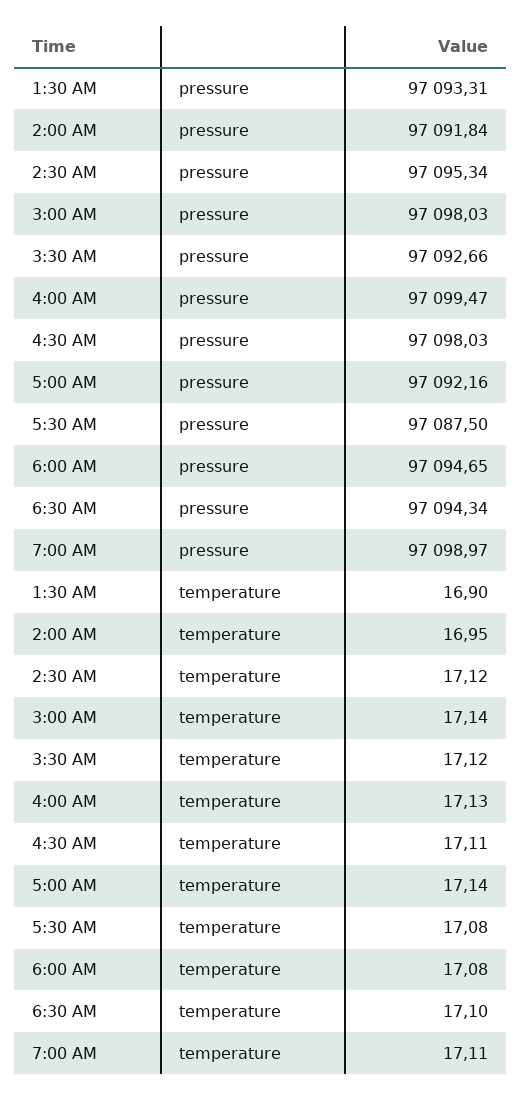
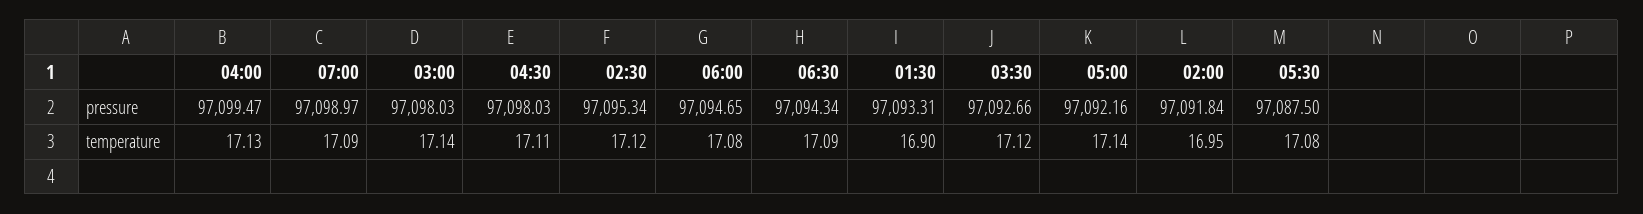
  {
    "1:30 AM": {
      "pressure": 97093.31,
      "temperature": 16.9
    },
    "2:00 AM": {
      "pressure": 97091.84,
      "temperature": 16.95
    },
    "2:30 AM": {
      "pressure": 97095.34,
      "temperature": 17.12
    },
    "3:00 AM": {
      "pressure": 97098.03,
      "temperature": 17.14
    },
    "3:30 AM": {
      "pressure": 97092.66,
      "temperature": 17.12
    },
    "4:00 AM": {
      "pressure": 97099.47,
      "temperature": 17.13
    },
    "4:30 AM": {
      "pressure": 97098.03,
      "temperature": 17.11
    },
    "5:00 AM": {
      "pressure": 97092.16,
      "temperature": 17.14
    },
    "5:30 AM": {
      "pressure": 97087.5,
      "temperature": 17.08
    },
    "6:00 AM": {
      "pressure": 97094.65,
      "temperature": 17.08
    },
    "6:30 AM": {
      "pressure": 97094.34,
-     "temperature": 17.1
+     "temperature": 17.09
    },
    "7:00 AM": {
      "pressure": 97098.97,
-     "temperature": 17.11
+     "temperature": 17.09
    }
  }

